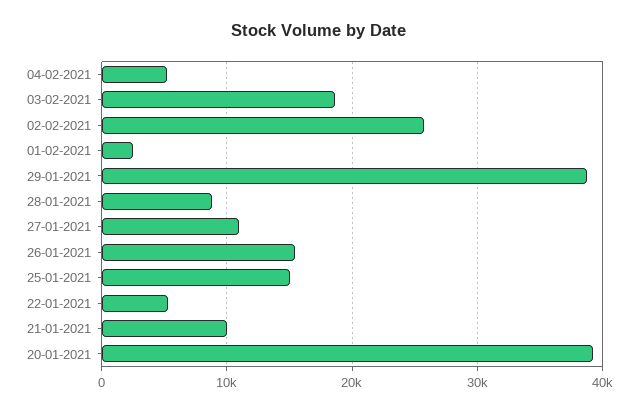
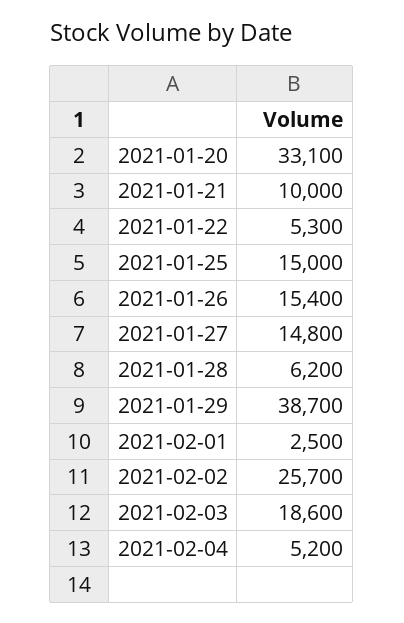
  {
    "04-02-2021": 5200,
    "03-02-2021": 18600,
    "02-02-2021": 25700,
    "01-02-2021": 2500,
    "29-01-2021": 38700,
-   "28-01-2021": 9000,
+   "28-01-2021": 6200,
-   "27-01-2021": 11000,
+   "27-01-2021": 14800,
    "26-01-2021": 15400,
    "25-01-2021": 15000,
    "22-01-2021": 5300,
    "21-01-2021": 10000,
-   "20-01-2021": 39000
+   "20-01-2021": 33100
  }

